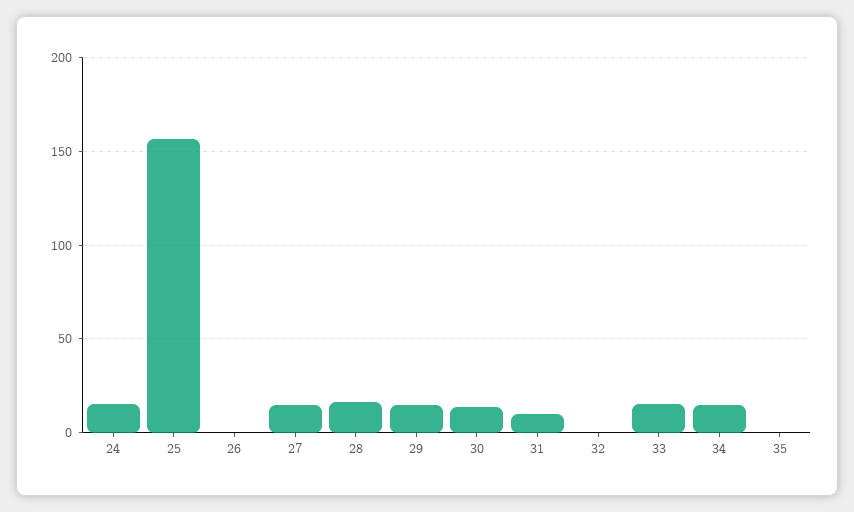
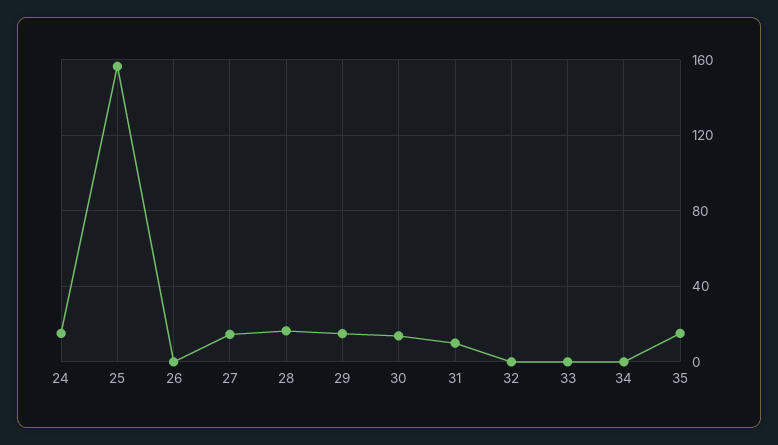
  {
    "24": 15,
    "25": 155,
    "26": 0,
    "27": 15,
    "28": 15,
    "29": 15,
    "30": 15,
    "31": 10,
    "32": 0,
-   "33": 15,
+   "33": 0,
-   "34": 15,
+   "34": 0,
-   "35": 0
+   "35": 15
  }

